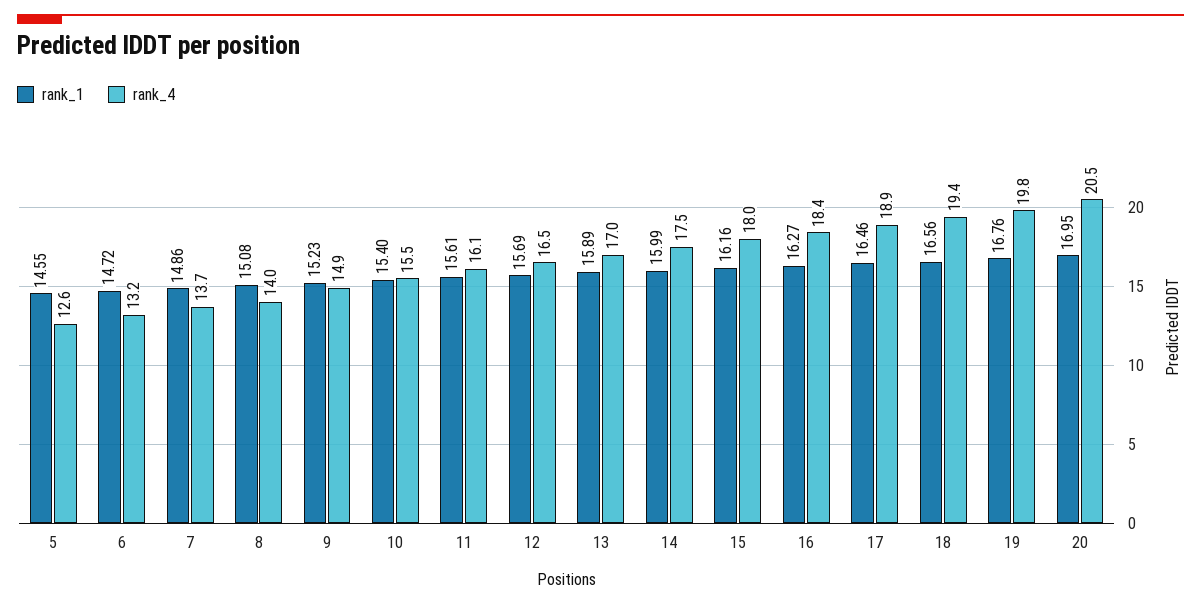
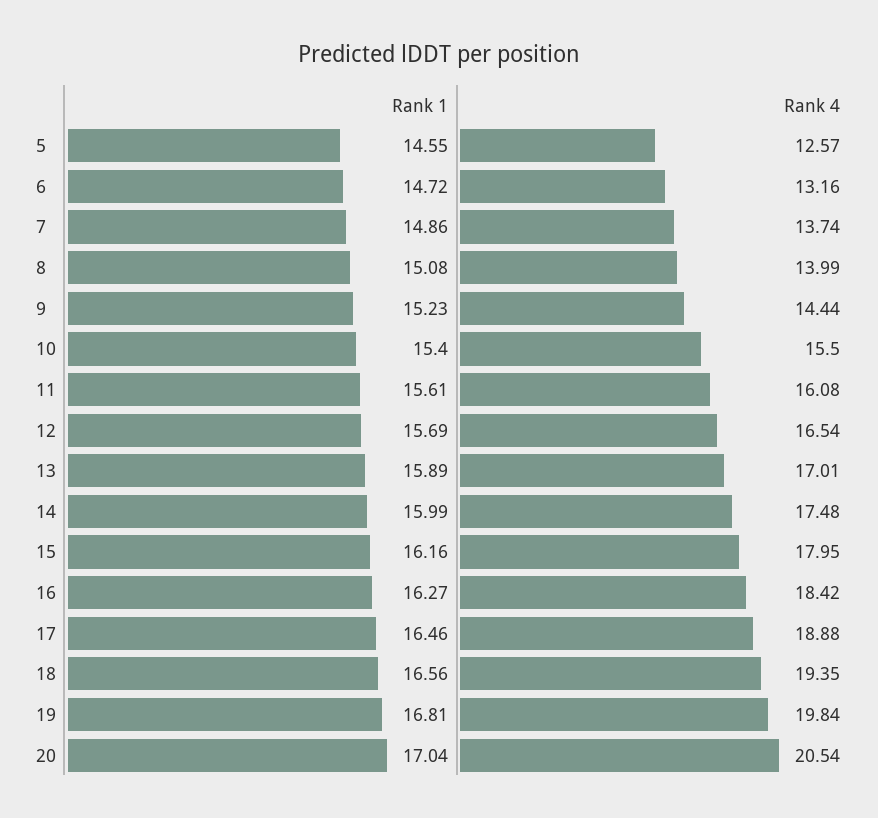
  {
    "rank_1": {
      "5": 14.55,
      "6": 14.72,
      "7": 14.86,
      "8": 15.08,
      "9": 15.23,
      "10": 15.4,
      "11": 15.61,
      "12": 15.69,
      "13": 15.89,
      "14": 15.99,
      "15": 16.16,
      "16": 16.27,
      "17": 16.46,
      "18": 16.56,
-     "19": 16.76,
+     "19": 16.81,
-     "20": 16.95
+     "20": 17.04
    },
    "rank_4": {
      "5": 12.57,
      "6": 13.16,
      "7": 13.74,
      "8": 13.99,
-     "9": 14.9,
+     "9": 14.44,
      "10": 15.5,
      "11": 16.08,
      "12": 16.54,
      "13": 17.01,
      "14": 17.48,
      "15": 17.95,
      "16": 18.42,
      "17": 18.88,
      "18": 19.35,
      "19": 19.84,
      "20": 20.54
    }
  }

